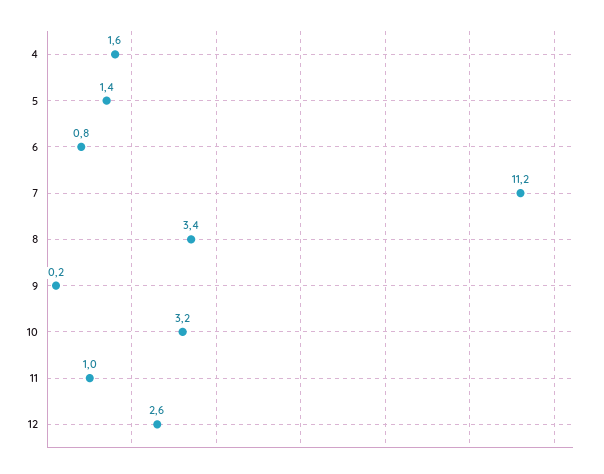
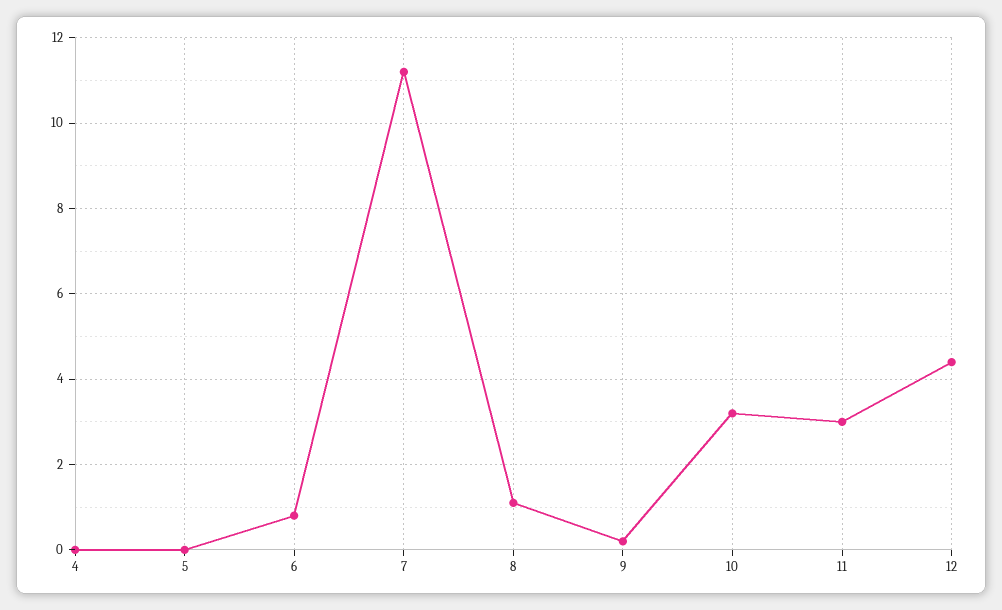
  {
-   "4": 1.6,
+   "4": 0,
-   "5": 1.4,
+   "5": 0,
    "6": 0.8,
    "7": 11.2,
-   "8": 3.4,
+   "8": 1,
    "9": 0.2,
    "10": 3.2,
-   "11": 1,
+   "11": 3,
-   "12": 2.6
+   "12": 4.5
  }

